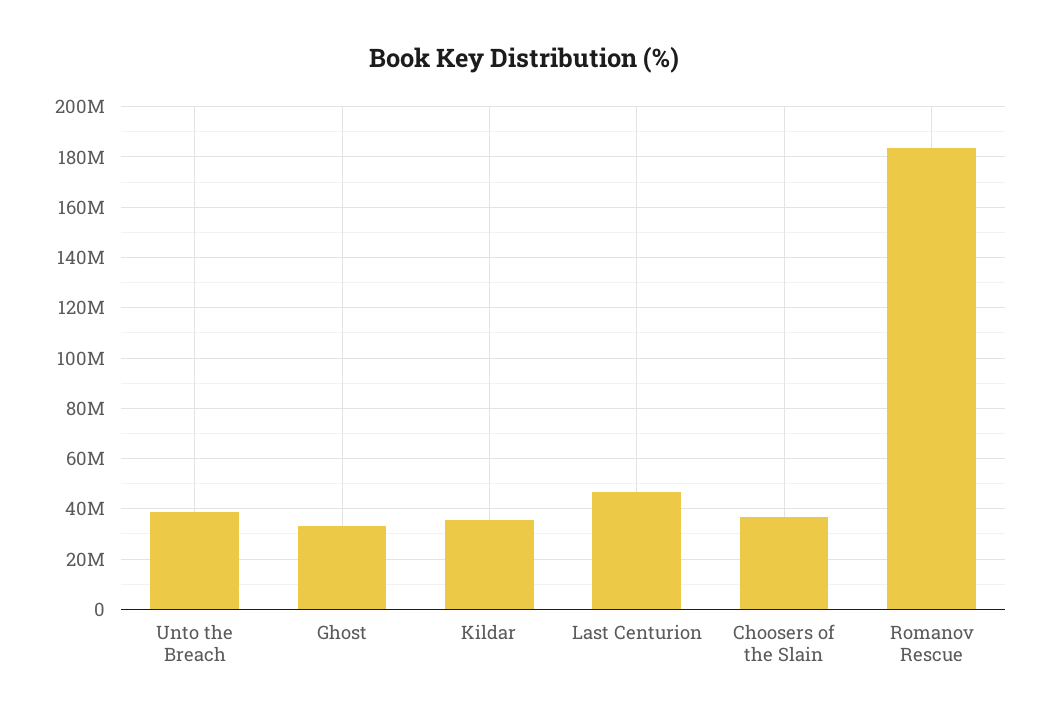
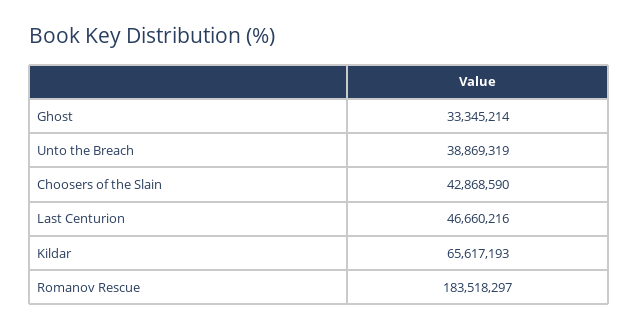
  {
    "Unto the Breach": 38869319,
    "Ghost": 33345214,
-   "Kildar": 35000000,
+   "Kildar": 65617193,
    "Last Centurion": 46660216,
-   "Choosers of the Slain": 37500000,
+   "Choosers of the Slain": 42868590,
    "Romanov Rescue": 183518297
  }

